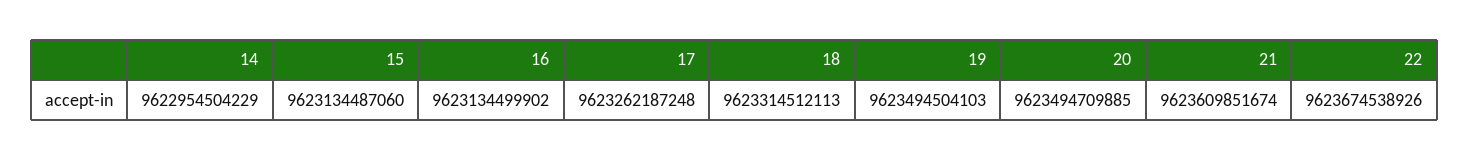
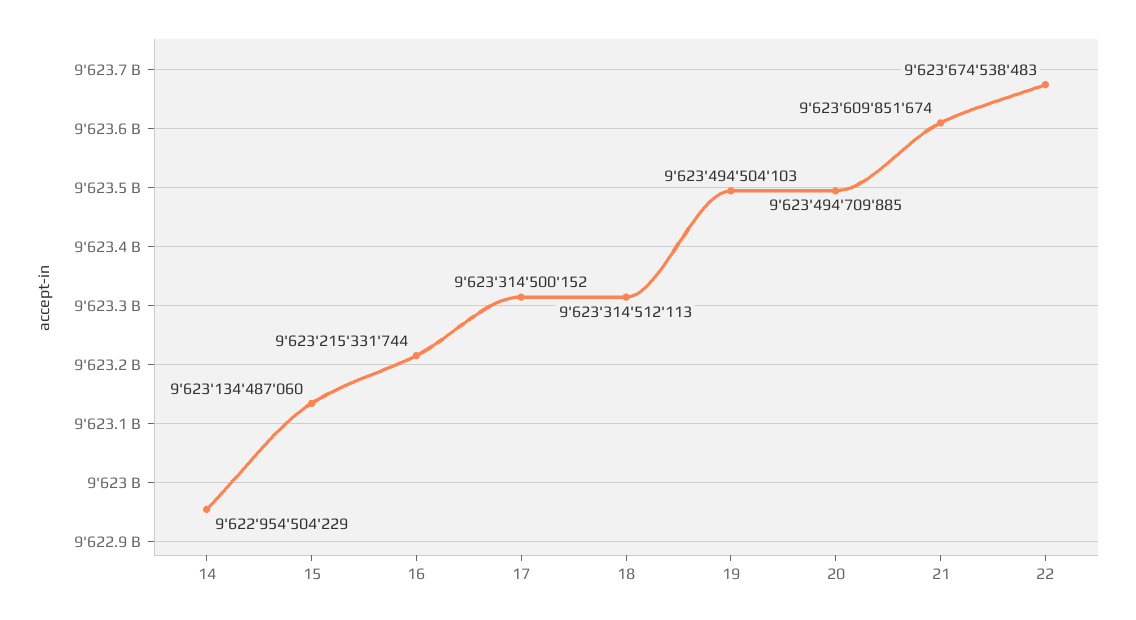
  {
    "14": 9622954504229,
    "15": 9623134487060,
-   "16": 9623134499902,
+   "16": 9623215331744,
-   "17": 9623262187248,
+   "17": 9623314500152,
    "18": 9623314512113,
    "19": 9623494504103,
    "20": 9623494709885,
    "21": 9623609851674,
-   "22": 9623674538926
+   "22": 9623674538483
  }

